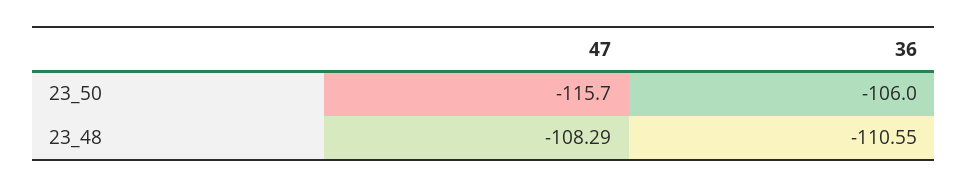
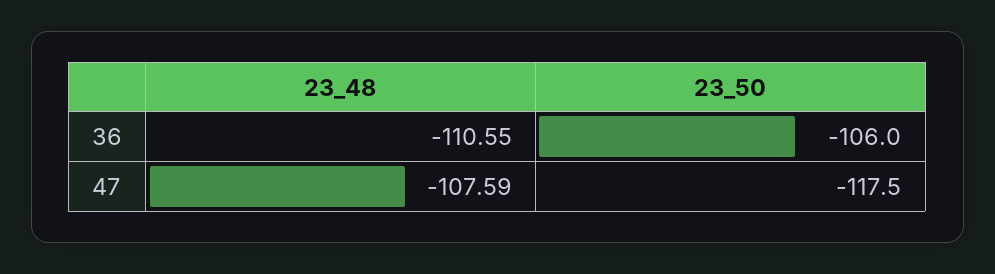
  {
    "47": {
-     "23_50": -115.7,
+     "23_50": -117.5,
-     "23_48": -108.29
+     "23_48": -107.59
    },
    "36": {
      "23_50": -106,
      "23_48": -110.55
    }
  }

